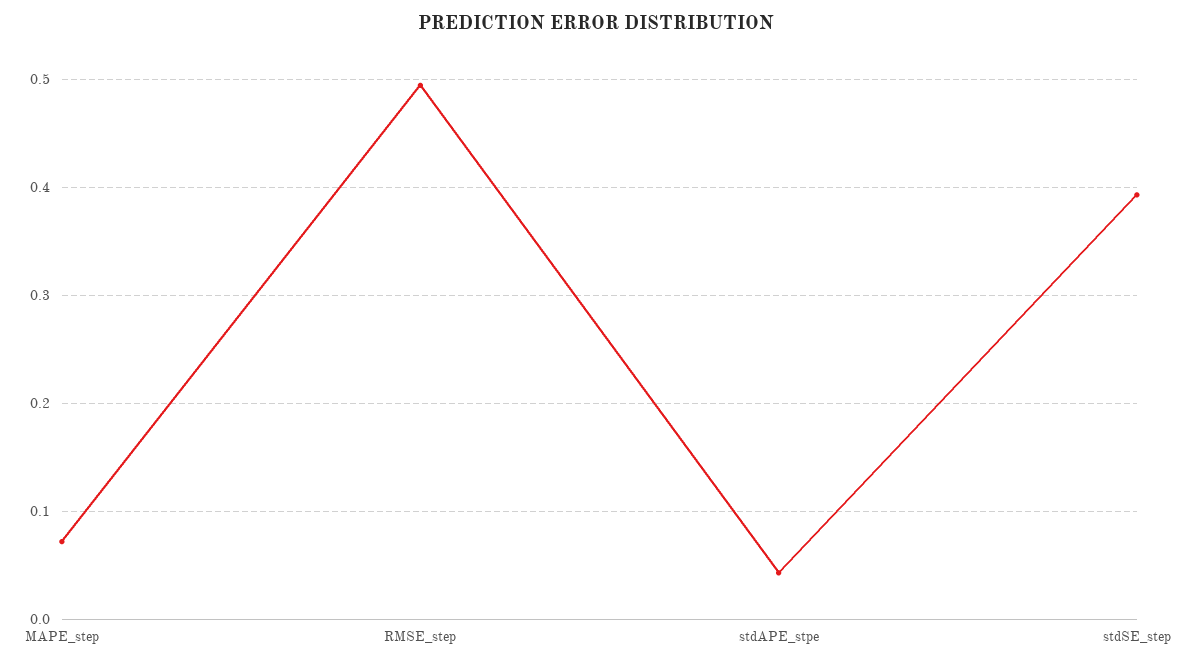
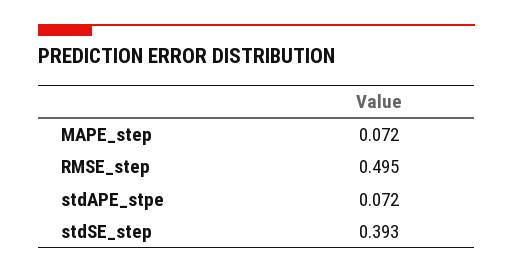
  {
    "MAPE_step": 0.072,
    "RMSE_step": 0.495,
-   "stdAPE_stpe": 0.04,
+   "stdAPE_stpe": 0.072,
    "stdSE_step": 0.393
  }

